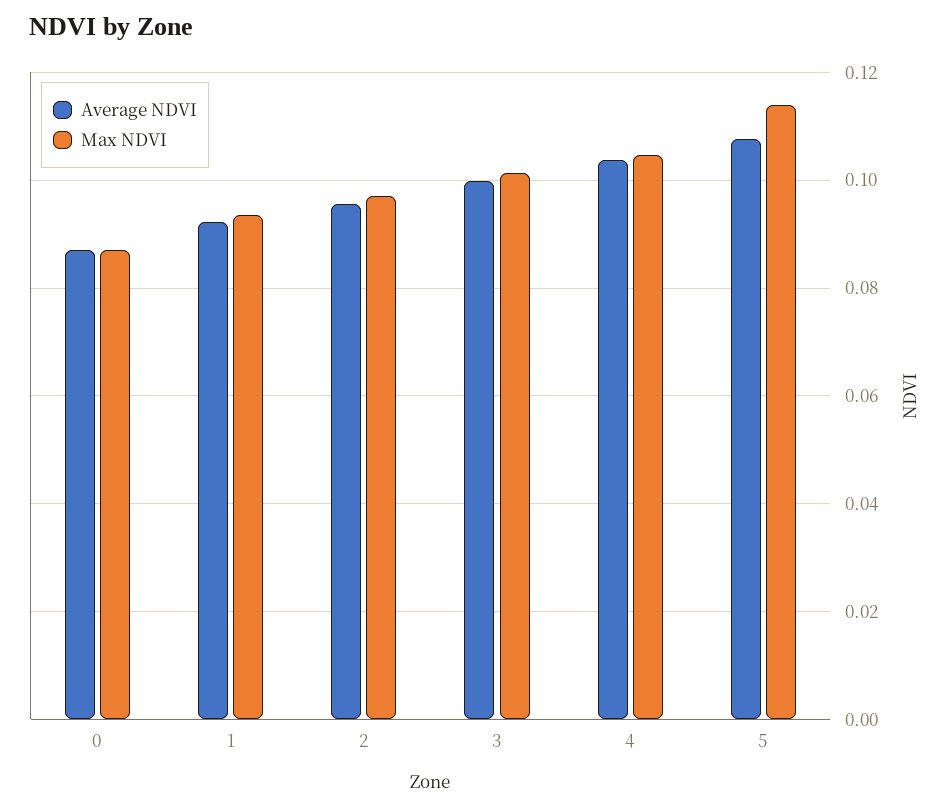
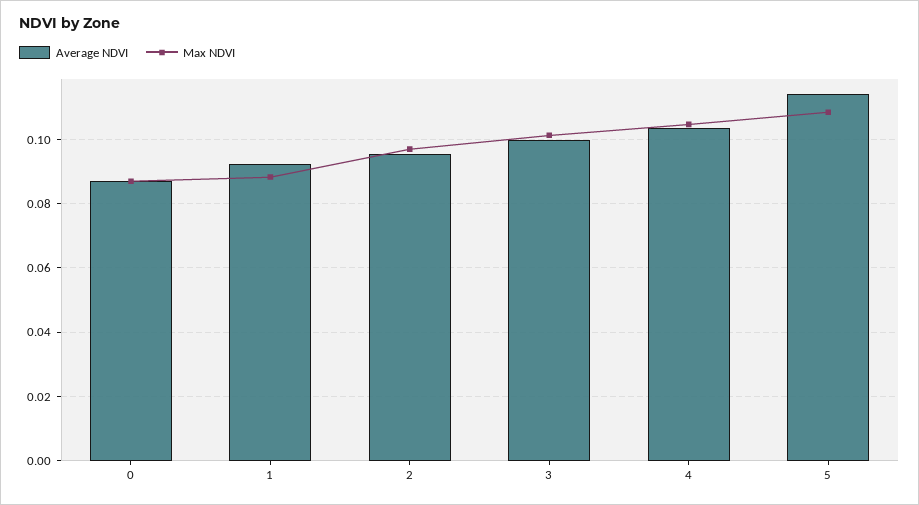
  {
    "Average NDVI": {
      "0": 0.088,
      "1": 0.092,
      "2": 0.096,
      "3": 0.1,
      "4": 0.104,
-     "5": 0.108
+     "5": 0.114
    },
    "Max NDVI": {
      "0": 0.088,
-     "1": 0.094,
+     "1": 0.088,
      "2": 0.098,
      "3": 0.102,
      "4": 0.104,
-     "5": 0.114
+     "5": 0.108
    }
  }

